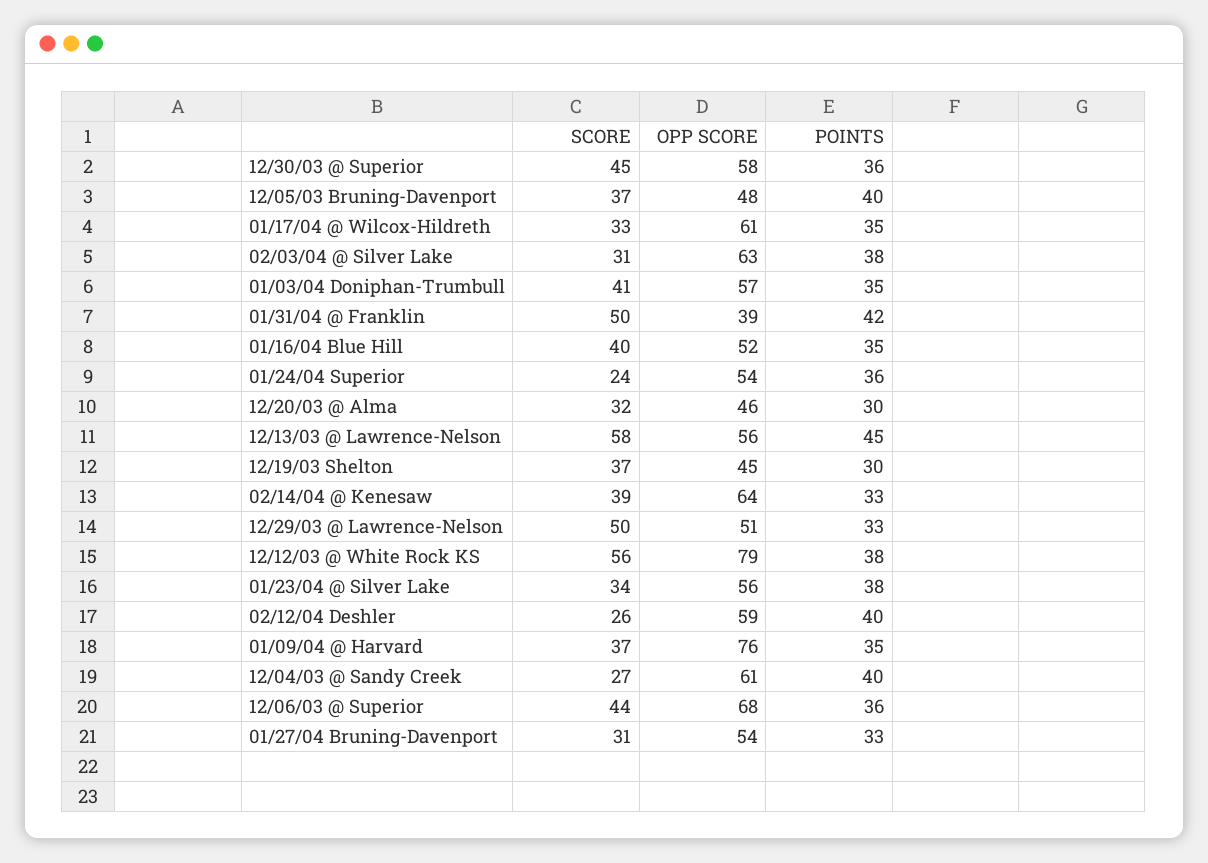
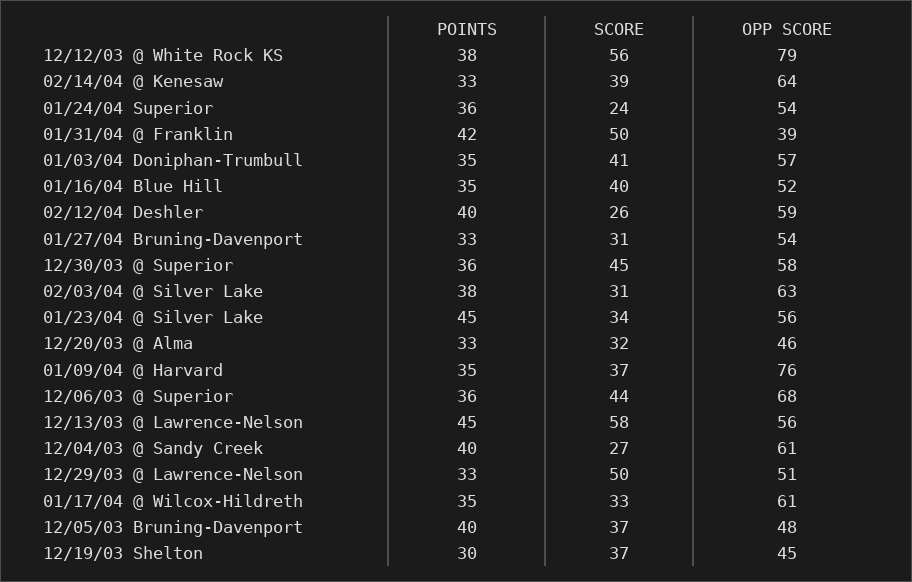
  {
    "SCORE": {
      "12/30/03 @ Superior": 45,
      "12/05/03 Bruning-Davenport": 37,
      "01/17/04 @ Wilcox-Hildreth": 33,
      "02/03/04 @ Silver Lake": 31,
      "01/03/04 Doniphan-Trumbull": 41,
      "01/31/04 @ Franklin": 50,
      "01/16/04 Blue Hill": 40,
      "01/24/04 Superior": 24,
      "12/20/03 @ Alma": 32,
      "12/13/03 @ Lawrence-Nelson": 58,
      "12/19/03 Shelton": 37,
      "02/14/04 @ Kenesaw": 39,
      "12/29/03 @ Lawrence-Nelson": 50,
      "12/12/03 @ White Rock KS": 56,
      "01/23/04 @ Silver Lake": 34,
      "02/12/04 Deshler": 26,
      "01/09/04 @ Harvard": 37,
      "12/04/03 @ Sandy Creek": 27,
      "12/06/03 @ Superior": 44,
      "01/27/04 Bruning-Davenport": 31
    },
    "OPP SCORE": {
      "12/30/03 @ Superior": 58,
      "12/05/03 Bruning-Davenport": 48,
      "01/17/04 @ Wilcox-Hildreth": 61,
      "02/03/04 @ Silver Lake": 63,
      "01/03/04 Doniphan-Trumbull": 57,
      "01/31/04 @ Franklin": 39,
      "01/16/04 Blue Hill": 52,
      "01/24/04 Superior": 54,
      "12/20/03 @ Alma": 46,
      "12/13/03 @ Lawrence-Nelson": 56,
      "12/19/03 Shelton": 45,
      "02/14/04 @ Kenesaw": 64,
      "12/29/03 @ Lawrence-Nelson": 51,
      "12/12/03 @ White Rock KS": 79,
      "01/23/04 @ Silver Lake": 56,
      "02/12/04 Deshler": 59,
      "01/09/04 @ Harvard": 76,
      "12/04/03 @ Sandy Creek": 61,
      "12/06/03 @ Superior": 68,
      "01/27/04 Bruning-Davenport": 54
    },
    "POINTS": {
      "12/30/03 @ Superior": 36,
      "12/05/03 Bruning-Davenport": 40,
      "01/17/04 @ Wilcox-Hildreth": 35,
      "02/03/04 @ Silver Lake": 38,
      "01/03/04 Doniphan-Trumbull": 35,
      "01/31/04 @ Franklin": 42,
      "01/16/04 Blue Hill": 35,
      "01/24/04 Superior": 36,
-     "12/20/03 @ Alma": 30,
+     "12/20/03 @ Alma": 33,
      "12/13/03 @ Lawrence-Nelson": 45,
      "12/19/03 Shelton": 30,
      "02/14/04 @ Kenesaw": 33,
      "12/29/03 @ Lawrence-Nelson": 33,
      "12/12/03 @ White Rock KS": 38,
-     "01/23/04 @ Silver Lake": 38,
+     "01/23/04 @ Silver Lake": 45,
      "02/12/04 Deshler": 40,
      "01/09/04 @ Harvard": 35,
      "12/04/03 @ Sandy Creek": 40,
      "12/06/03 @ Superior": 36,
      "01/27/04 Bruning-Davenport": 33
    }
  }

